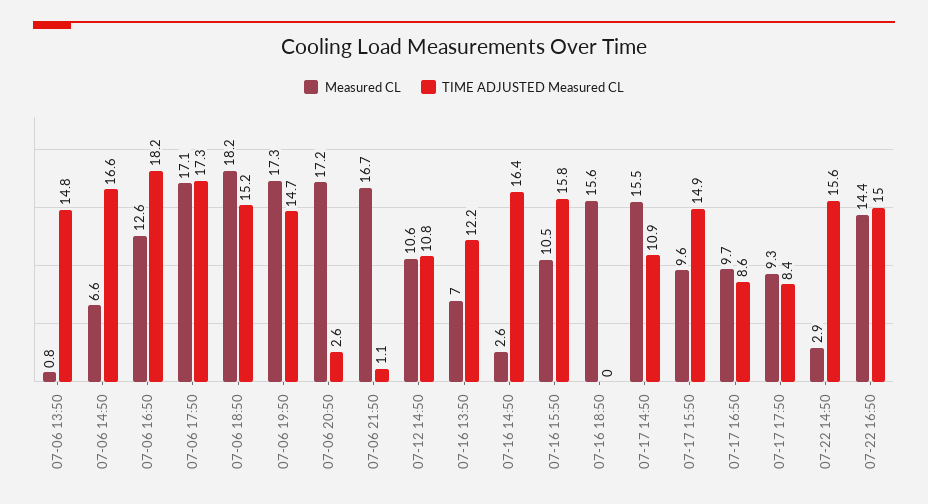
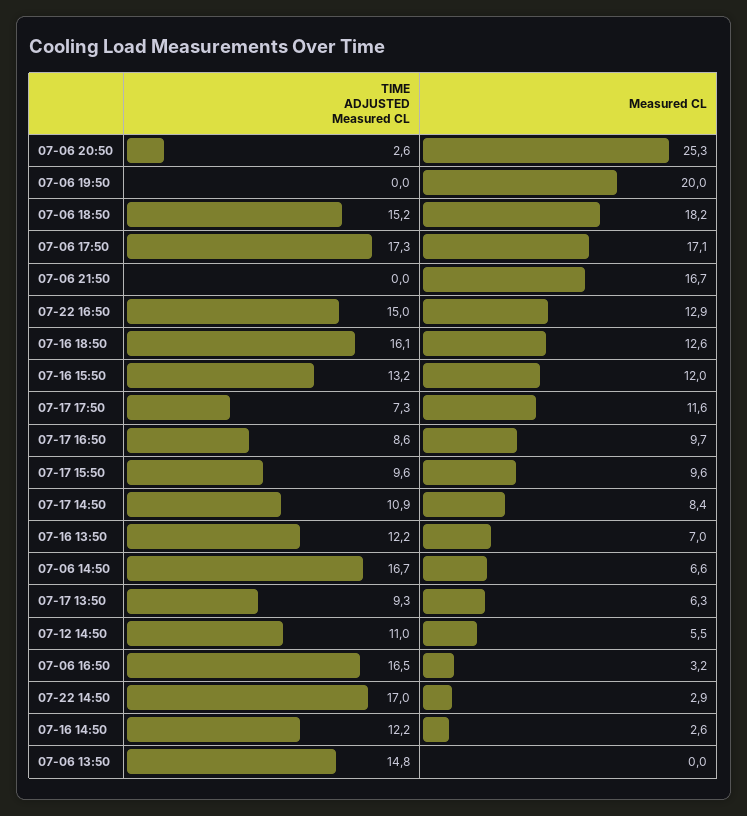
  {
    "Measured CL": {
-     "07-06 13:50": 0.8,
+     "07-06 13:50": 0,
      "07-06 14:50": 6.6,
-     "07-06 16:50": 12.6,
+     "07-06 16:50": 3.2,
      "07-06 17:50": 17.1,
      "07-06 18:50": 18.2,
-     "07-06 19:50": 17.3,
+     "07-06 19:50": 20,
-     "07-06 20:50": 17.2,
+     "07-06 20:50": 25.3,
      "07-06 21:50": 16.7,
-     "07-12 14:50": 10.6,
+     "07-12 14:50": 5.5,
      "07-16 13:50": 7,
      "07-16 14:50": 2.6,
-     "07-16 15:50": 10.5,
+     "07-16 15:50": 12,
-     "07-16 18:50": 15.6,
+     "07-16 18:50": 12.6,
-     "07-17 14:50": 15.5,
+     "07-17 14:50": 8.4,
      "07-17 15:50": 9.6,
      "07-17 16:50": 9.7,
-     "07-17 17:50": 9.3,
+     "07-17 17:50": 11.6,
      "07-22 14:50": 2.9,
-     "07-22 16:50": 14.4
+     "07-22 16:50": 12.9,
+     "07-17 13:50": 6.3
    },
    "TIME ADJUSTED Measured CL": {
      "07-06 13:50": 14.8,
-     "07-06 14:50": 16.6,
+     "07-06 14:50": 16.7,
-     "07-06 16:50": 18.2,
+     "07-06 16:50": 16.5,
      "07-06 17:50": 17.3,
      "07-06 18:50": 15.2,
-     "07-06 19:50": 14.7,
+     "07-06 19:50": 0,
      "07-06 20:50": 2.6,
-     "07-06 21:50": 1.1,
+     "07-06 21:50": 0,
-     "07-12 14:50": 10.8,
+     "07-12 14:50": 11,
      "07-16 13:50": 12.2,
-     "07-16 14:50": 16.4,
+     "07-16 14:50": 12.2,
-     "07-16 15:50": 15.8,
+     "07-16 15:50": 13.2,
-     "07-16 18:50": 0,
+     "07-16 18:50": 16.1,
      "07-17 14:50": 10.9,
-     "07-17 15:50": 14.9,
+     "07-17 15:50": 9.6,
      "07-17 16:50": 8.6,
-     "07-17 17:50": 8.4,
+     "07-17 17:50": 7.3,
-     "07-22 14:50": 15.6,
+     "07-22 14:50": 17,
-     "07-22 16:50": 15
+     "07-22 16:50": 15,
+     "07-17 13:50": 9.3
    }
  }

